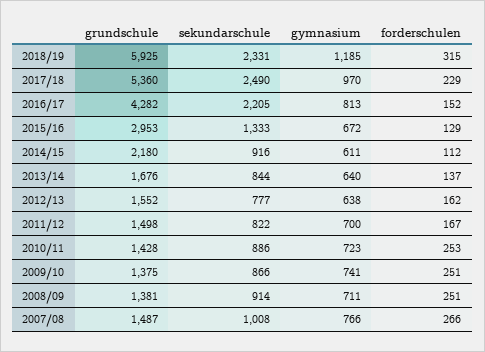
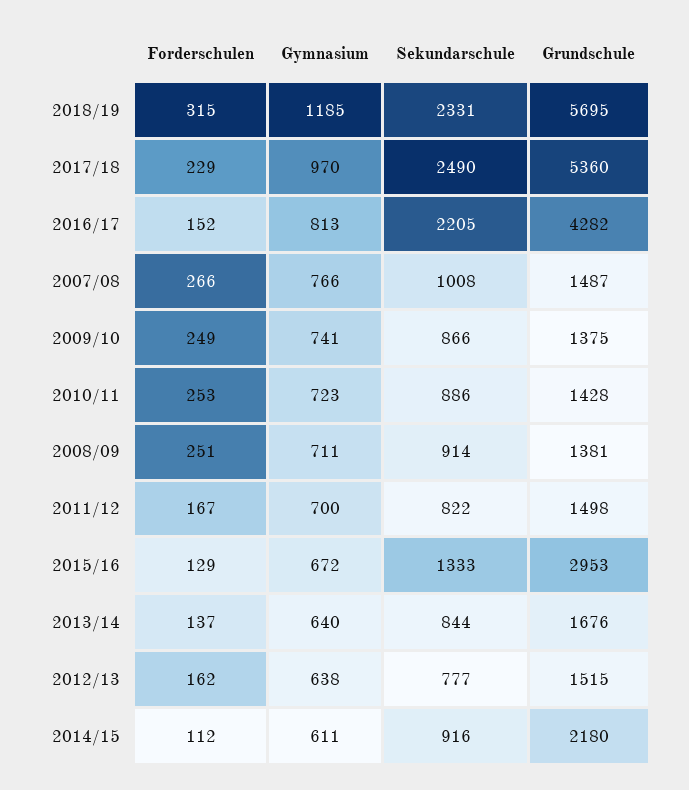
  {
    "grundschule": {
-     "2018/19": 5925,
+     "2018/19": 5695,
      "2017/18": 5360,
      "2016/17": 4282,
      "2015/16": 2953,
      "2014/15": 2180,
      "2013/14": 1676,
-     "2012/13": 1552,
+     "2012/13": 1515,
      "2011/12": 1498,
      "2010/11": 1428,
      "2009/10": 1375,
      "2008/09": 1381,
      "2007/08": 1487
    },
    "sekundarschule": {
      "2018/19": 2331,
      "2017/18": 2490,
      "2016/17": 2205,
      "2015/16": 1333,
      "2014/15": 916,
      "2013/14": 844,
      "2012/13": 777,
      "2011/12": 822,
      "2010/11": 886,
      "2009/10": 866,
      "2008/09": 914,
      "2007/08": 1008
    },
    "gymnasium": {
      "2018/19": 1185,
      "2017/18": 970,
      "2016/17": 813,
      "2015/16": 672,
      "2014/15": 611,
      "2013/14": 640,
      "2012/13": 638,
      "2011/12": 700,
      "2010/11": 723,
      "2009/10": 741,
      "2008/09": 711,
      "2007/08": 766
    },
    "forderschulen": {
      "2018/19": 315,
      "2017/18": 229,
      "2016/17": 152,
      "2015/16": 129,
      "2014/15": 112,
      "2013/14": 137,
      "2012/13": 162,
      "2011/12": 167,
      "2010/11": 253,
-     "2009/10": 251,
+     "2009/10": 249,
      "2008/09": 251,
      "2007/08": 266
    }
  }

